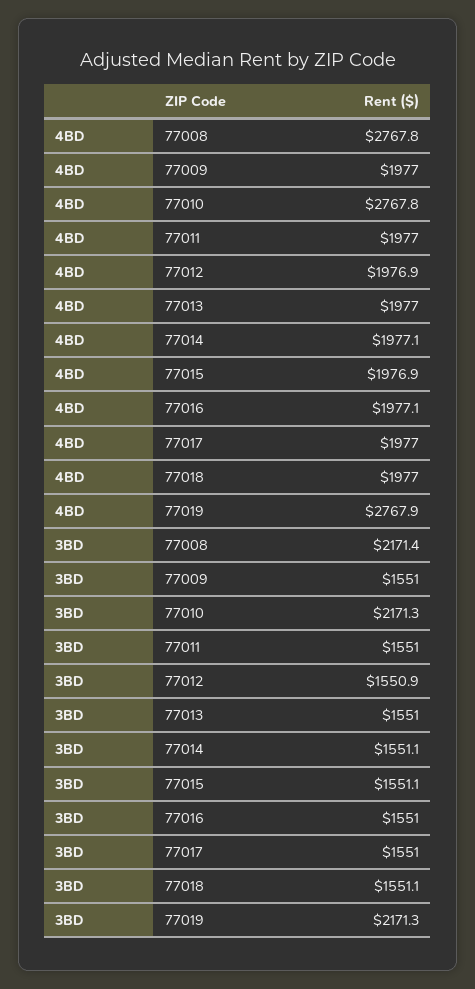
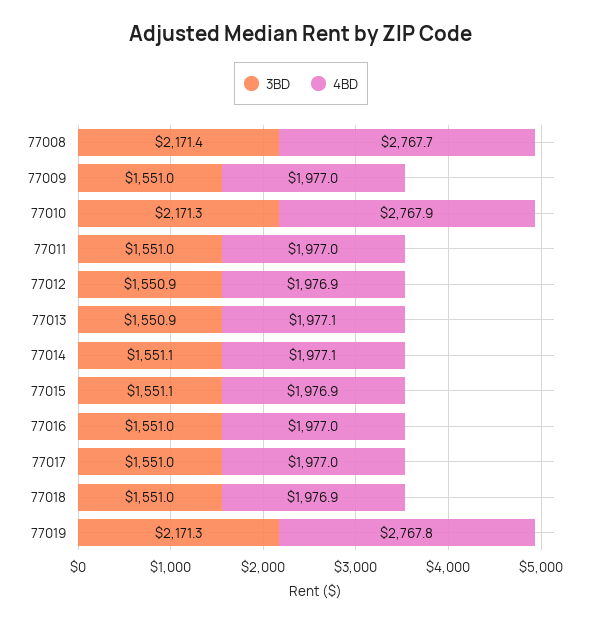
  {
    "4BD": {
-     "77008": 2767.8,
+     "77008": 2767.7,
      "77009": 1977,
-     "77010": 2767.8,
+     "77010": 2767.9,
      "77011": 1977,
      "77012": 1976.9,
-     "77013": 1977,
+     "77013": 1977.1,
      "77014": 1977.1,
      "77015": 1976.9,
-     "77016": 1977.1,
+     "77016": 1977,
      "77017": 1977,
-     "77018": 1977,
+     "77018": 1976.9,
-     "77019": 2767.9
+     "77019": 2767.8
    },
    "3BD": {
      "77008": 2171.4,
      "77009": 1551,
      "77010": 2171.3,
      "77011": 1551,
      "77012": 1550.9,
-     "77013": 1551,
+     "77013": 1550.9,
      "77014": 1551.1,
      "77015": 1551.1,
      "77016": 1551,
      "77017": 1551,
-     "77018": 1551.1,
+     "77018": 1551,
      "77019": 2171.3
    }
  }

